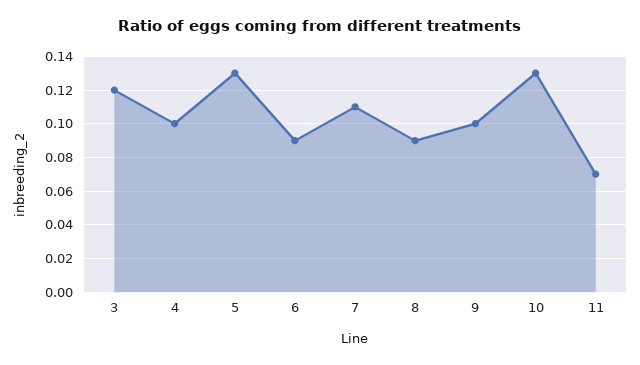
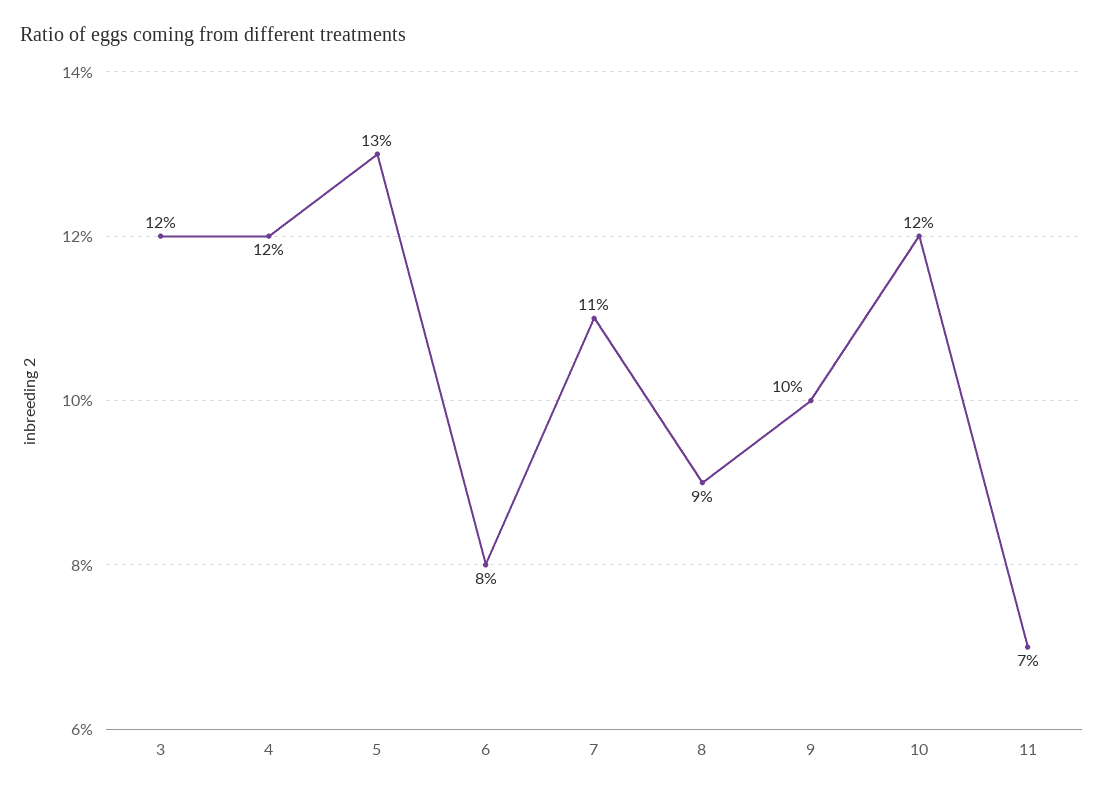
  {
    "3": 0.12,
-   "4": 0.1,
+   "4": 0.12,
    "5": 0.13,
-   "6": 0.09,
+   "6": 0.08,
    "7": 0.11,
    "8": 0.09,
    "9": 0.1,
-   "10": 0.13,
+   "10": 0.12,
    "11": 0.07
  }

